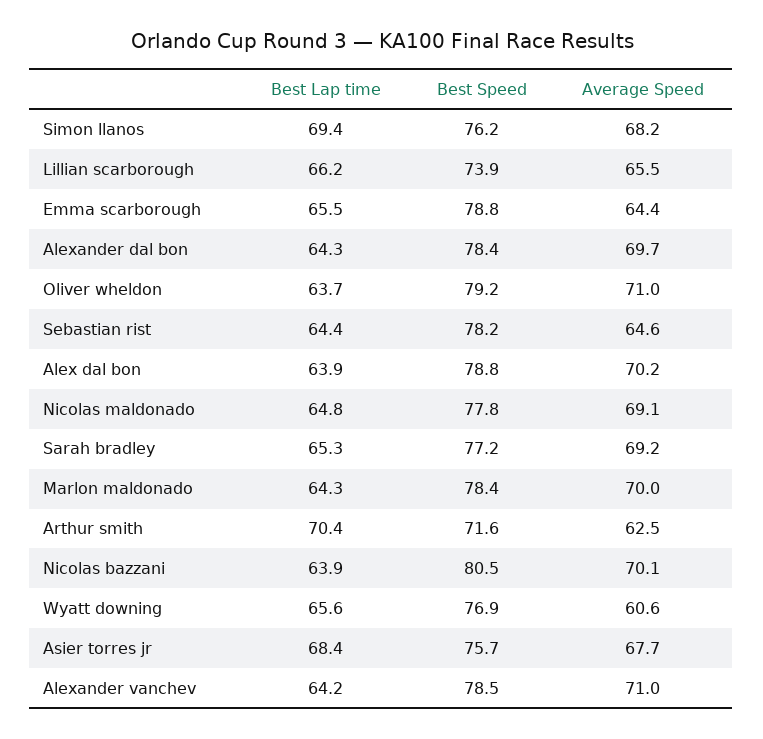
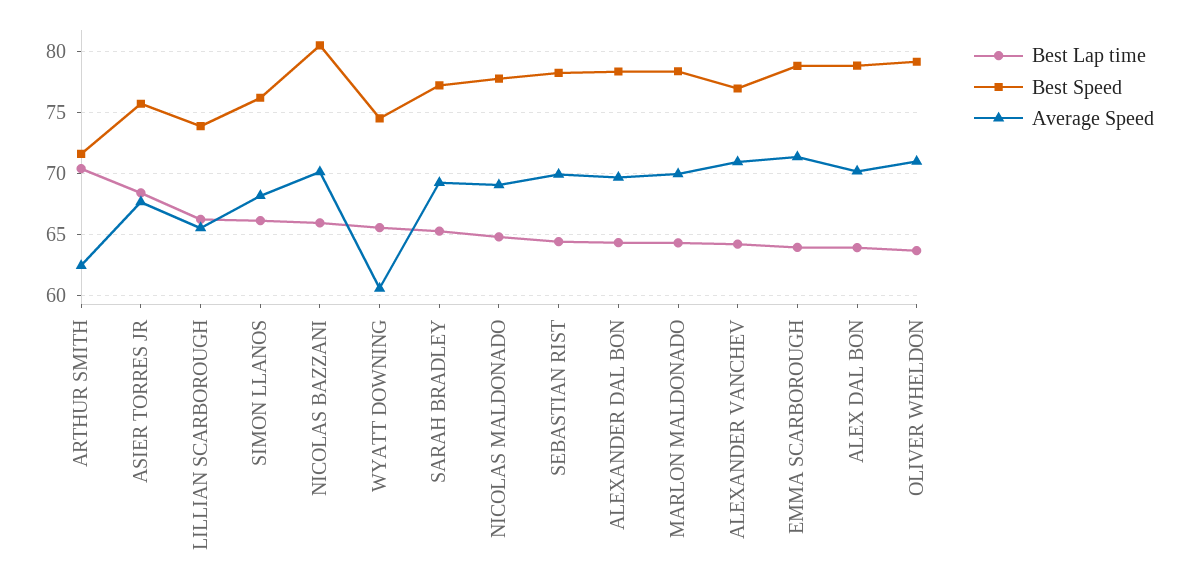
  {
    "Best Lap time": {
-     "Simon llanos": 69.4,
+     "Simon llanos": 66,
      "Lillian scarborough": 66.2,
-     "Emma scarborough": 65.5,
+     "Emma scarborough": 64,
      "Alexander dal bon": 64.3,
      "Oliver wheldon": 63.7,
      "Sebastian rist": 64.4,
      "Alex dal bon": 63.9,
      "Nicolas maldonado": 64.8,
      "Sarah bradley": 65.3,
      "Marlon maldonado": 64.3,
      "Arthur smith": 70.4,
-     "Nicolas bazzani": 63.9,
+     "Nicolas bazzani": 66,
      "Wyatt downing": 65.6,
      "Asier torres jr": 68.4,
      "Alexander vanchev": 64.2
    },
    "Best Speed": {
      "Simon llanos": 76.2,
      "Lillian scarborough": 73.9,
      "Emma scarborough": 78.8,
      "Alexander dal bon": 78.4,
      "Oliver wheldon": 79.2,
      "Sebastian rist": 78.2,
      "Alex dal bon": 78.8,
      "Nicolas maldonado": 77.8,
      "Sarah bradley": 77.2,
      "Marlon maldonado": 78.4,
      "Arthur smith": 71.6,
      "Nicolas bazzani": 80.5,
-     "Wyatt downing": 76.9,
+     "Wyatt downing": 74.5,
      "Asier torres jr": 75.7,
-     "Alexander vanchev": 78.5
+     "Alexander vanchev": 77
    },
    "Average Speed": {
      "Simon llanos": 68.2,
      "Lillian scarborough": 65.5,
-     "Emma scarborough": 64.4,
+     "Emma scarborough": 71.5,
      "Alexander dal bon": 69.7,
      "Oliver wheldon": 71,
-     "Sebastian rist": 64.6,
+     "Sebastian rist": 70,
      "Alex dal bon": 70.2,
      "Nicolas maldonado": 69.1,
      "Sarah bradley": 69.2,
      "Marlon maldonado": 70,
      "Arthur smith": 62.5,
      "Nicolas bazzani": 70.1,
      "Wyatt downing": 60.6,
      "Asier torres jr": 67.7,
      "Alexander vanchev": 71
    }
  }

